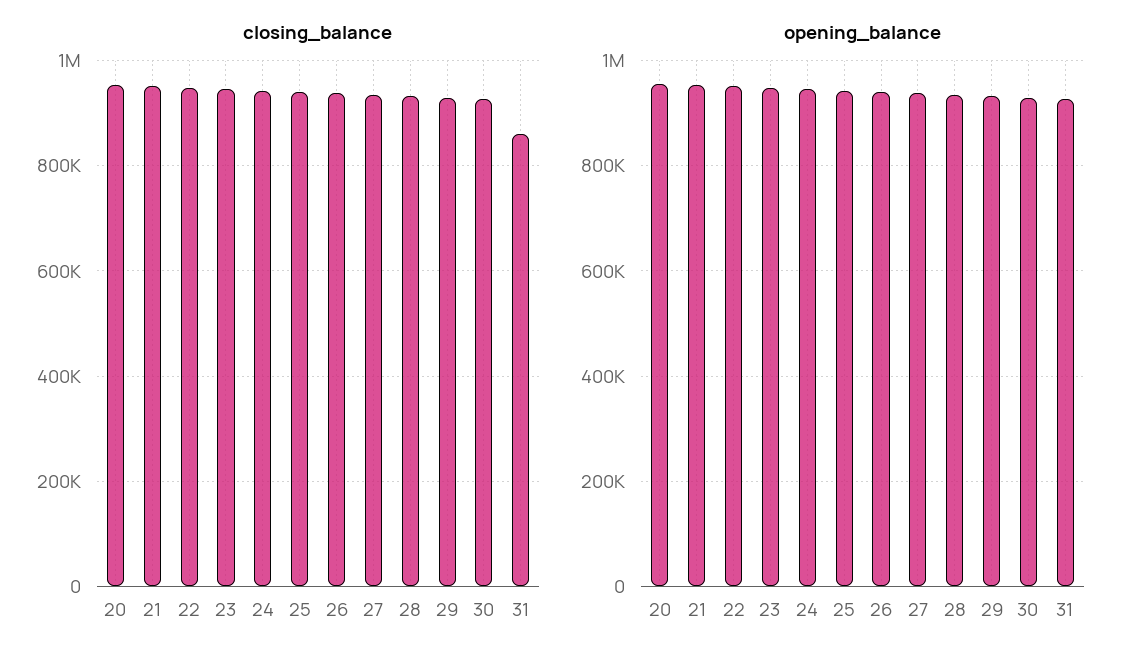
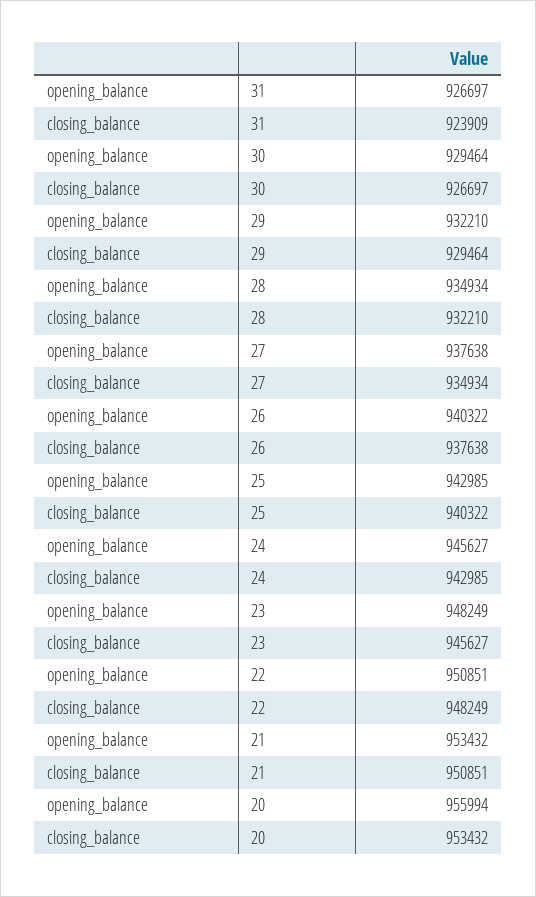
  {
    "closing_balance": {
      "20": 953432,
      "21": 950851,
      "22": 948249,
      "23": 945627,
      "24": 942985,
      "25": 940322,
      "26": 937638,
      "27": 934934,
      "28": 932210,
      "29": 929464,
      "30": 926697,
-     "31": 860000
+     "31": 923909
    },
    "opening_balance": {
      "20": 955994,
      "21": 953432,
      "22": 950851,
      "23": 948249,
      "24": 945627,
      "25": 942985,
      "26": 940322,
      "27": 937638,
      "28": 934934,
      "29": 932210,
      "30": 929464,
      "31": 926697
    }
  }

